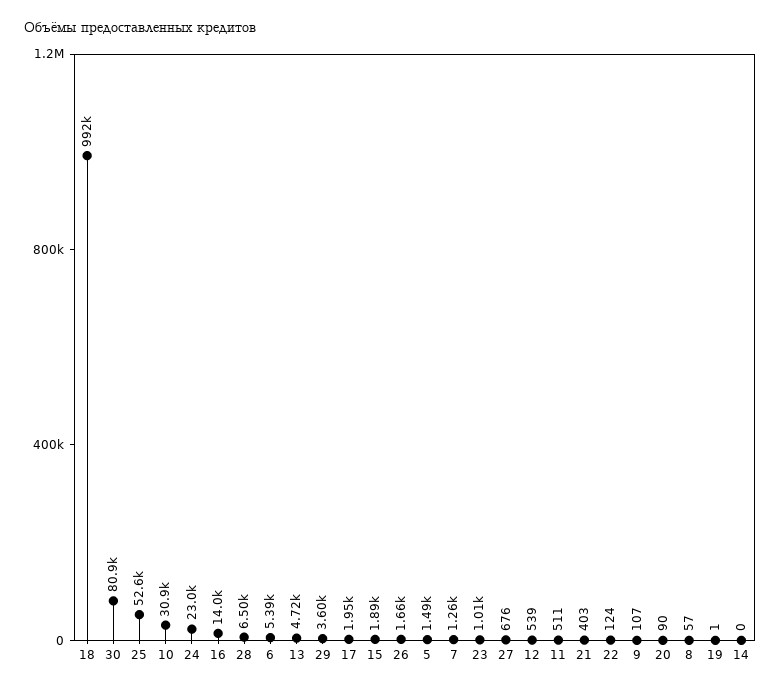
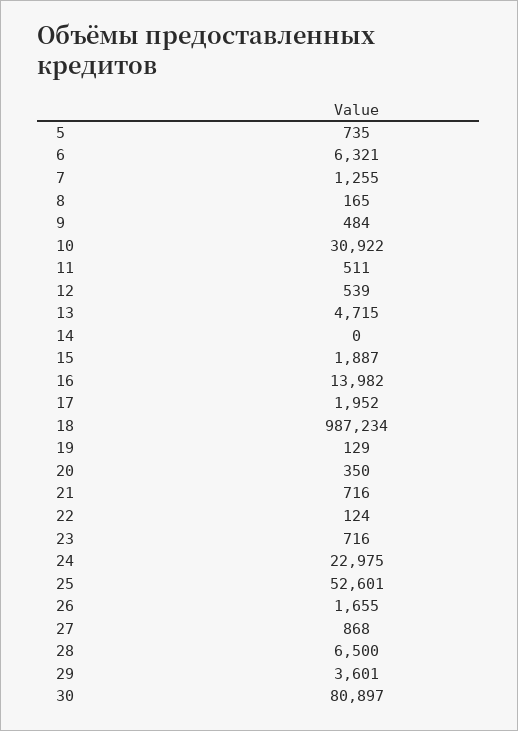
  {
-   "18": 992000,
+   "18": 987234,
    "30": 80897,
    "25": 52601,
    "10": 30922,
    "24": 22975,
    "16": 13982,
    "28": 6500,
-   "6": 5390,
+   "6": 6321,
    "13": 4715,
    "29": 3601,
    "17": 1952,
    "15": 1887,
    "26": 1655,
-   "5": 1490,
+   "5": 735,
    "7": 1255,
-   "23": 1010,
+   "23": 716,
-   "27": 676,
+   "27": 868,
    "12": 539,
    "11": 511,
-   "21": 403,
+   "21": 716,
    "22": 124,
-   "9": 107,
+   "9": 484,
-   "20": 90,
+   "20": 350,
-   "8": 57,
+   "8": 165,
-   "19": 1,
+   "19": 129,
    "14": 0
  }

